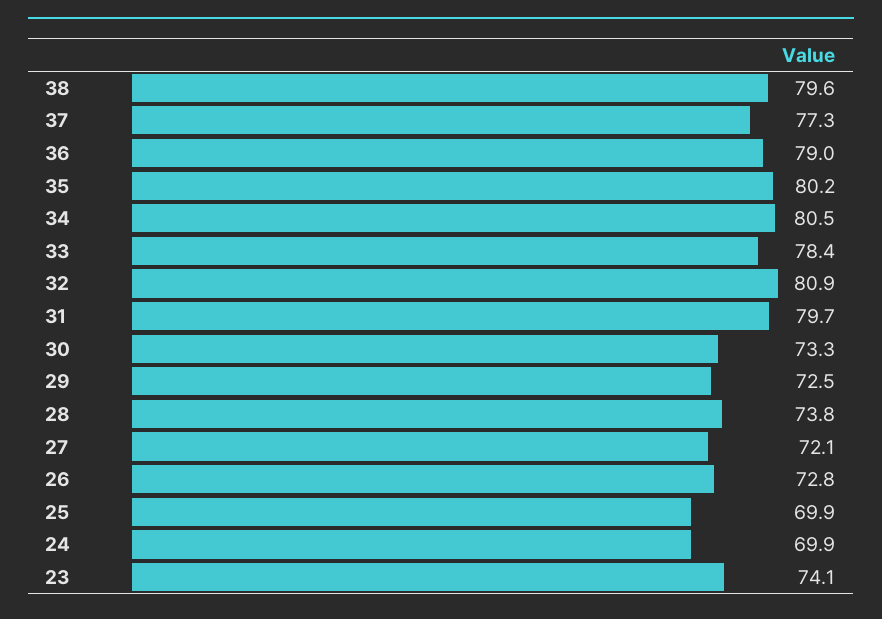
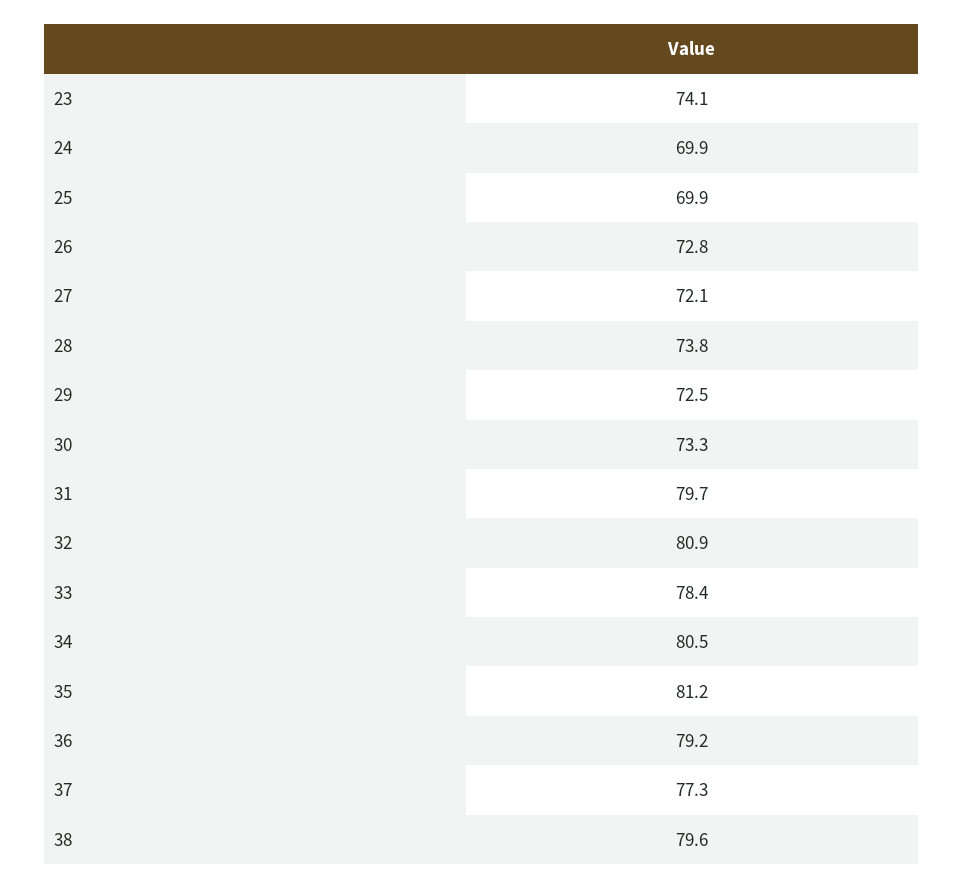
  {
    "38": 79.6,
    "37": 77.3,
-   "36": 79,
+   "36": 79.2,
-   "35": 80.2,
+   "35": 81.2,
    "34": 80.5,
    "33": 78.4,
    "32": 80.9,
    "31": 79.7,
    "30": 73.3,
    "29": 72.5,
    "28": 73.8,
    "27": 72.1,
    "26": 72.8,
    "25": 69.9,
    "24": 69.9,
    "23": 74.1
  }

